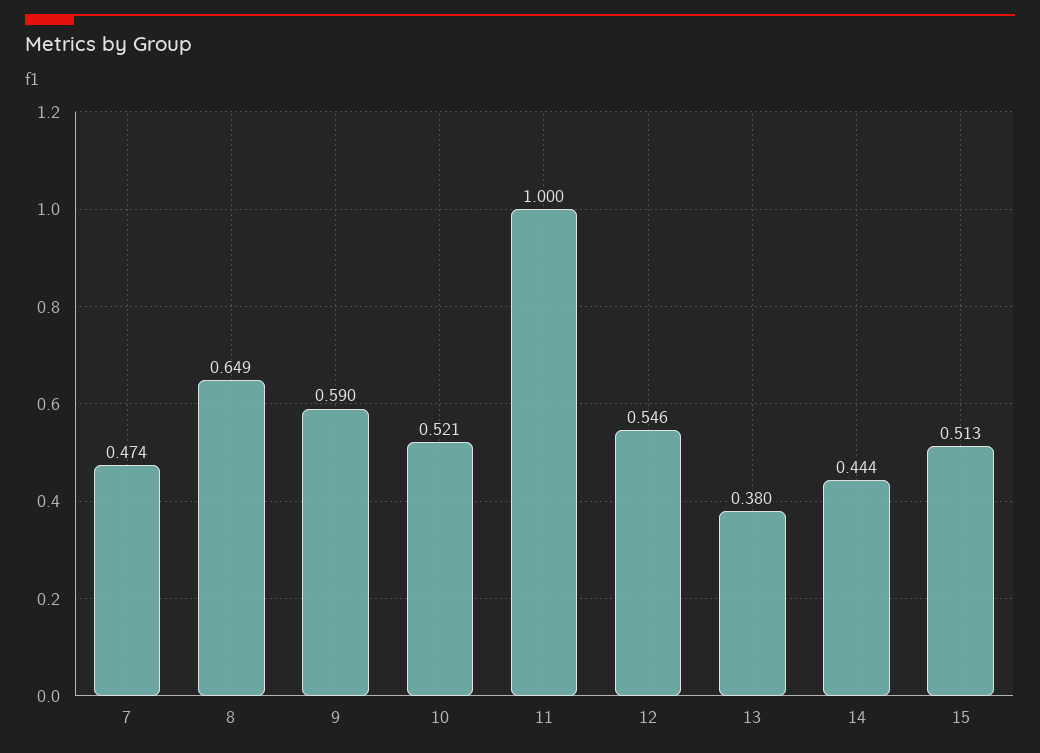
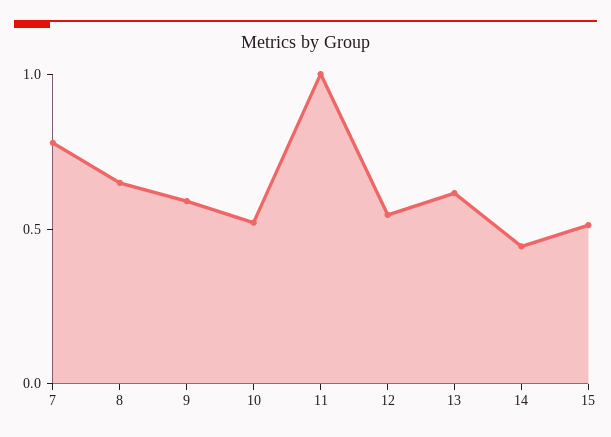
  {
-   "7": 0.474,
+   "7": 0.8,
    "8": 0.649,
    "9": 0.59,
    "10": 0.521,
    "11": 1,
    "12": 0.546,
-   "13": 0.38,
+   "13": 0.6,
    "14": 0.444,
    "15": 0.513
  }

